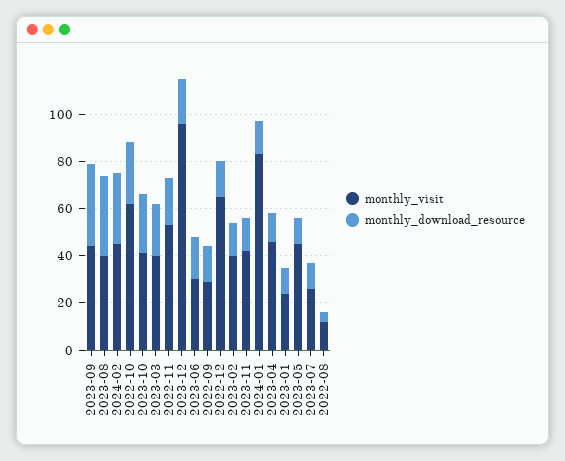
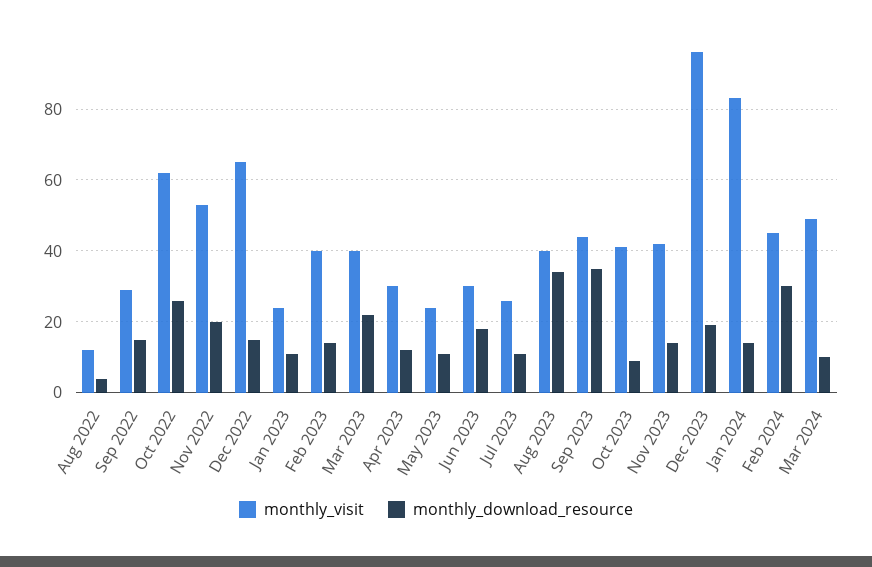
  {
    "monthly_visit": {
      "2023-09": 45,
      "2023-08": 40,
      "2024-02": 45,
      "2022-10": 60,
      "2023-10": 40,
      "2023-03": 40,
      "2022-11": 55,
      "2023-12": 95,
      "2023-06": 30,
      "2022-09": 30,
      "2022-12": 65,
      "2023-02": 40,
      "2023-11": 40,
      "2024-01": 85,
-     "2023-04": 45,
+     "2023-04": 30,
      "2023-01": 25,
-     "2023-05": 45,
+     "2023-05": 25,
      "2023-07": 25,
-     "2022-08": 10
+     "2022-08": 10,
+     "Mar 2024": 50
    },
    "monthly_download_resource": {
      "2023-09": 35,
      "2023-08": 35,
      "2024-02": 30,
      "2022-10": 25,
-     "2023-10": 25,
+     "2023-10": 10,
      "2023-03": 20,
      "2022-11": 20,
      "2023-12": 20,
      "2023-06": 20,
      "2022-09": 15,
      "2022-12": 15,
      "2023-02": 15,
      "2023-11": 15,
      "2024-01": 15,
      "2023-04": 10,
      "2023-01": 10,
      "2023-05": 10,
      "2023-07": 10,
-     "2022-08": 5
+     "2022-08": 5,
+     "Mar 2024": 10
    }
  }

